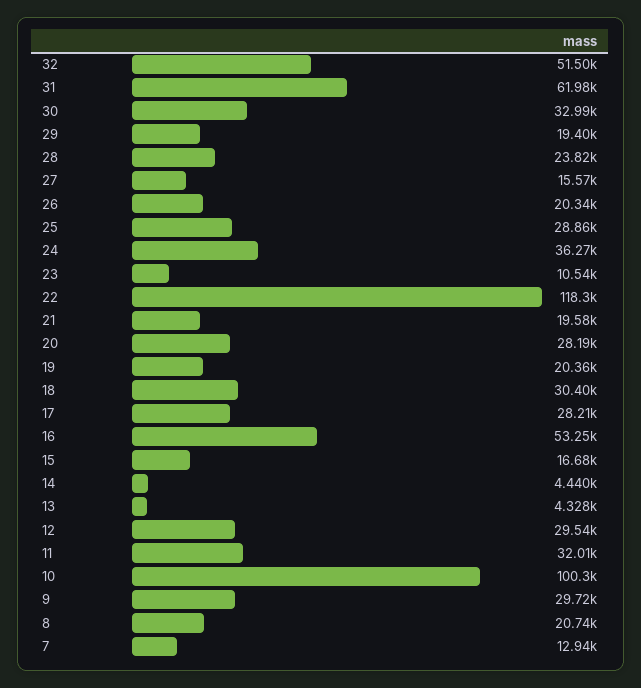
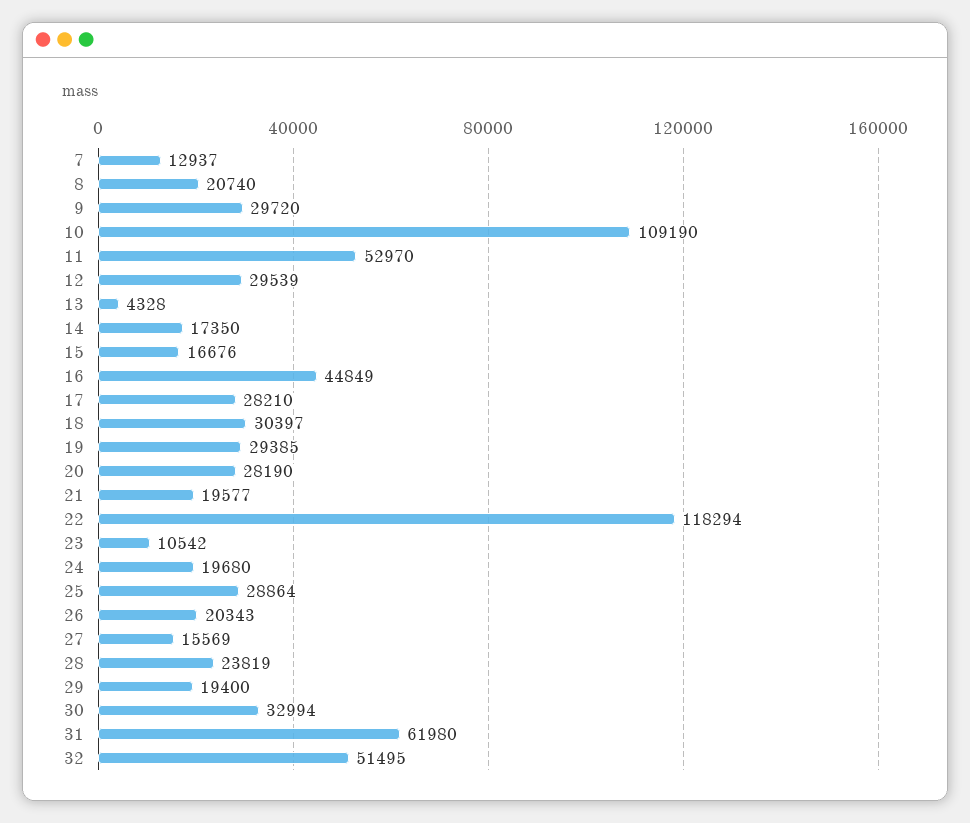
  {
    "32": 51495,
    "31": 61980,
    "30": 32994,
    "29": 19400,
    "28": 23819,
    "27": 15569,
    "26": 20343,
    "25": 28864,
-   "24": 36270,
+   "24": 19680,
    "23": 10542,
    "22": 118294,
    "21": 19577,
    "20": 28190,
-   "19": 20360,
+   "19": 29385,
    "18": 30397,
    "17": 28210,
-   "16": 53250,
+   "16": 44849,
    "15": 16676,
-   "14": 4440,
+   "14": 17350,
    "13": 4328,
    "12": 29539,
-   "11": 32010,
+   "11": 52970,
-   "10": 100300,
+   "10": 109190,
    "9": 29720,
    "8": 20740,
    "7": 12937
  }

